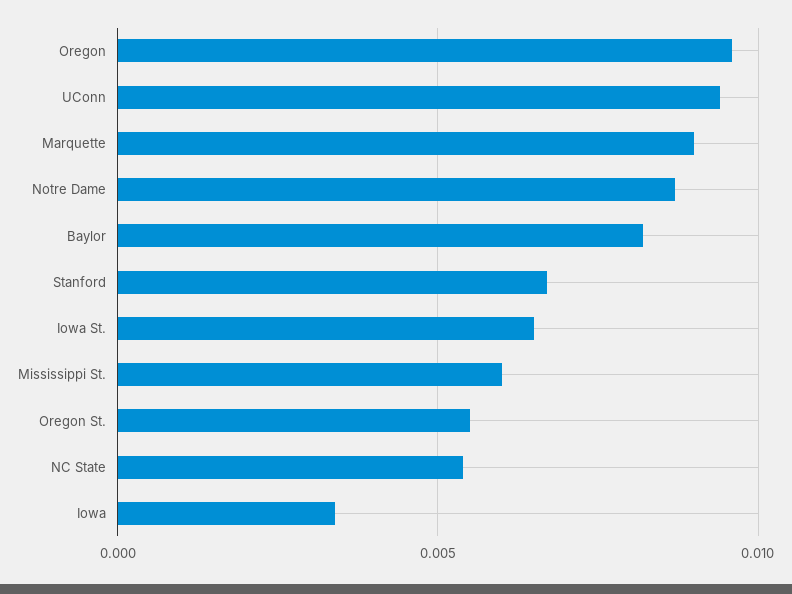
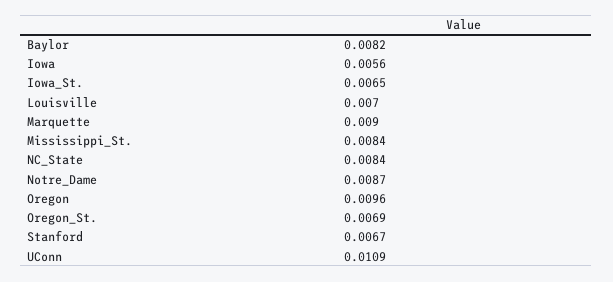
  {
    "Oregon": 0.0096,
-   "UConn": 0.0095,
+   "UConn": 0.0109,
    "Marquette": 0.009,
    "Notre Dame": 0.0087,
    "Baylor": 0.0082,
    "Stanford": 0.0067,
    "Iowa St.": 0.0065,
-   "Mississippi St.": 0.006,
+   "Mississippi St.": 0.0084,
-   "Oregon St.": 0.0055,
+   "Oregon St.": 0.0069,
-   "NC State": 0.0055,
+   "NC State": 0.0084,
-   "Iowa": 0.0035
+   "Iowa": 0.0056,
+   "Louisville": 0.007
  }

